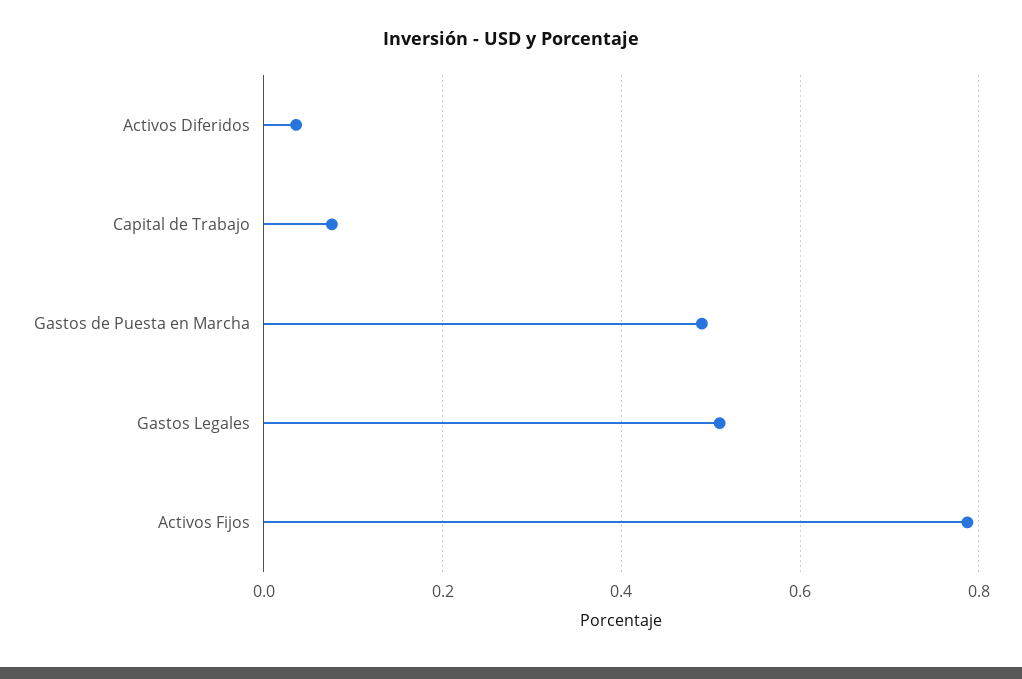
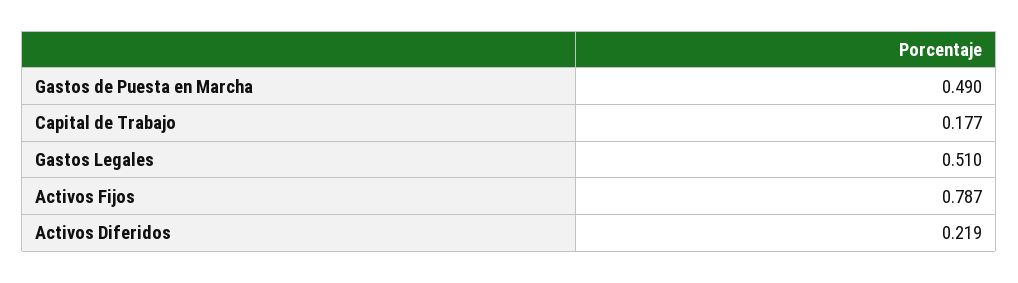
  {
-   "Activos Diferidos": 0.04,
+   "Activos Diferidos": 0.219,
-   "Capital de Trabajo": 0.08,
+   "Capital de Trabajo": 0.177,
    "Gastos de Puesta en Marcha": 0.49,
    "Gastos Legales": 0.51,
    "Activos Fijos": 0.787
  }

